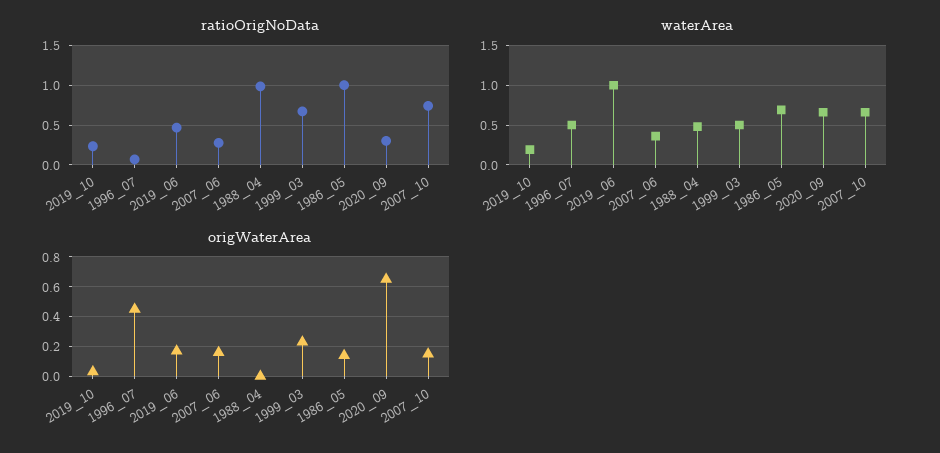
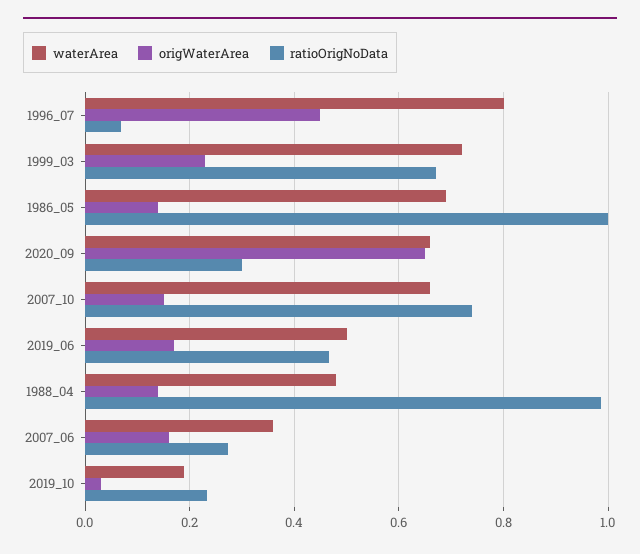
  {
    "ratioOrigNoData": {
      "2019_10": 0.24,
      "1996_07": 0.06,
      "2019_06": 0.46,
      "2007_06": 0.28,
      "1988_04": 0.98,
      "1999_03": 0.68,
      "1986_05": 1,
      "2020_09": 0.3,
      "2007_10": 0.74
    },
    "waterArea": {
      "2019_10": 0.2,
-     "1996_07": 0.5,
+     "1996_07": 0.8,
-     "2019_06": 1,
+     "2019_06": 0.5,
      "2007_06": 0.36,
      "1988_04": 0.48,
-     "1999_03": 0.5,
+     "1999_03": 0.72,
      "1986_05": 0.7,
      "2020_09": 0.66,
      "2007_10": 0.66
    },
    "origWaterArea": {
      "2019_10": 0.04,
      "1996_07": 0.46,
      "2019_06": 0.18,
      "2007_06": 0.16,
-     "1988_04": 0,
+     "1988_04": 0.14,
      "1999_03": 0.24,
      "1986_05": 0.14,
      "2020_09": 0.66,
      "2007_10": 0.16
    }
  }

